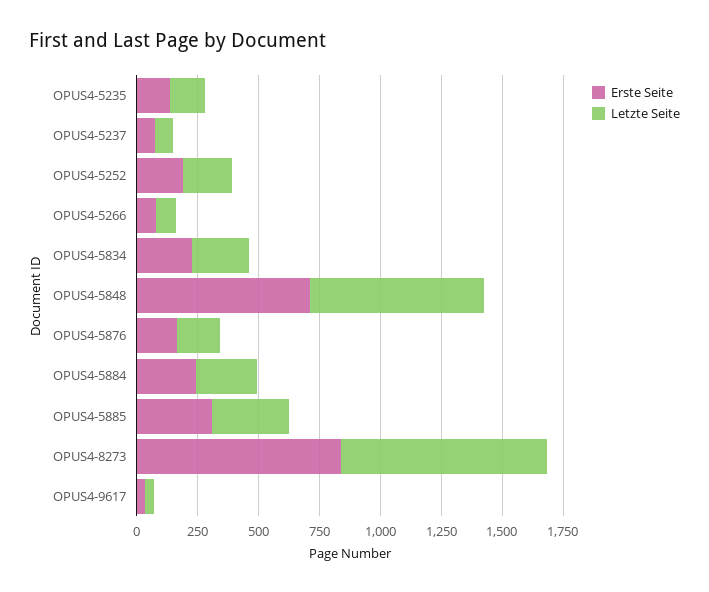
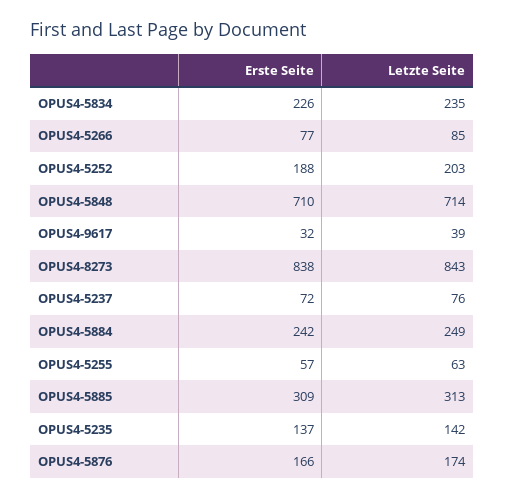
  {
    "Erste Seite": {
      "OPUS4-5235": 137,
      "OPUS4-5237": 72,
      "OPUS4-5252": 188,
      "OPUS4-5266": 77,
      "OPUS4-5834": 226,
      "OPUS4-5848": 710,
      "OPUS4-5876": 166,
      "OPUS4-5884": 242,
      "OPUS4-5885": 309,
      "OPUS4-8273": 838,
-     "OPUS4-9617": 32
+     "OPUS4-9617": 32,
+     "OPUS4-5255": 57
    },
    "Letzte Seite": {
      "OPUS4-5235": 142,
      "OPUS4-5237": 76,
      "OPUS4-5252": 203,
      "OPUS4-5266": 85,
      "OPUS4-5834": 235,
      "OPUS4-5848": 714,
      "OPUS4-5876": 174,
      "OPUS4-5884": 249,
      "OPUS4-5885": 313,
      "OPUS4-8273": 843,
-     "OPUS4-9617": 39
+     "OPUS4-9617": 39,
+     "OPUS4-5255": 63
    }
  }

